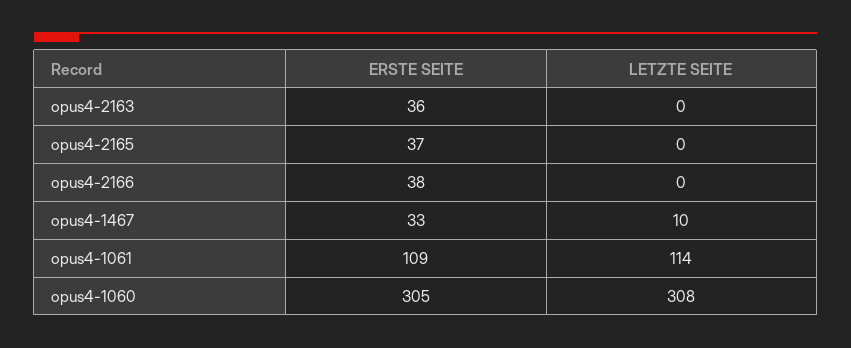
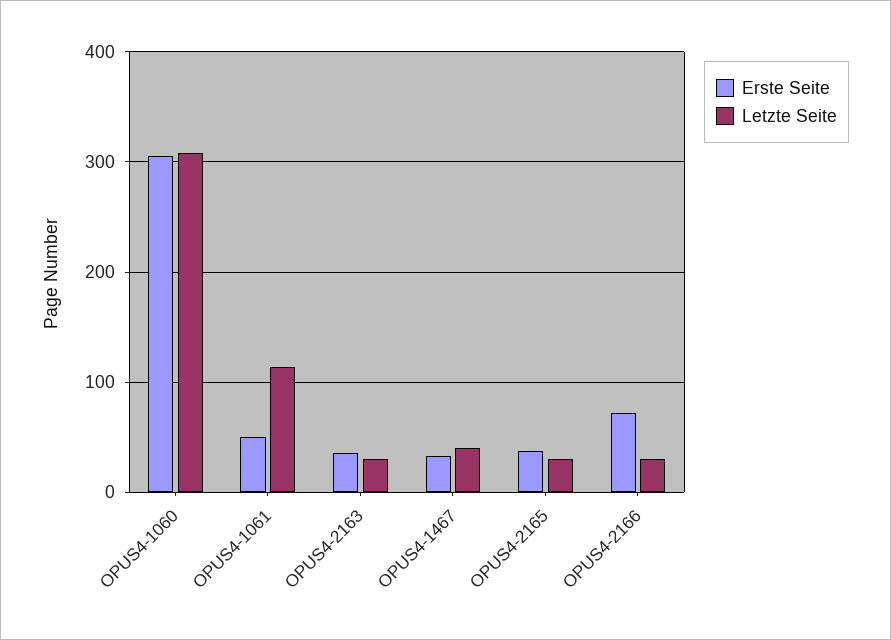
  {
    "ERSTE SEITE": {
      "opus4-2163": 36,
      "opus4-2165": 37,
-     "opus4-2166": 38,
+     "opus4-2166": 70,
      "opus4-1467": 33,
-     "opus4-1061": 109,
+     "opus4-1061": 50,
      "opus4-1060": 305
    },
    "LETZTE SEITE": {
-     "opus4-2163": 0,
+     "opus4-2163": 30,
-     "opus4-2165": 0,
+     "opus4-2165": 30,
-     "opus4-2166": 0,
+     "opus4-2166": 30,
-     "opus4-1467": 10,
+     "opus4-1467": 40,
      "opus4-1061": 114,
      "opus4-1060": 308
    }
  }

